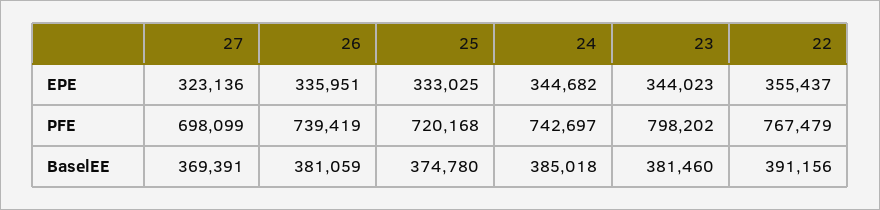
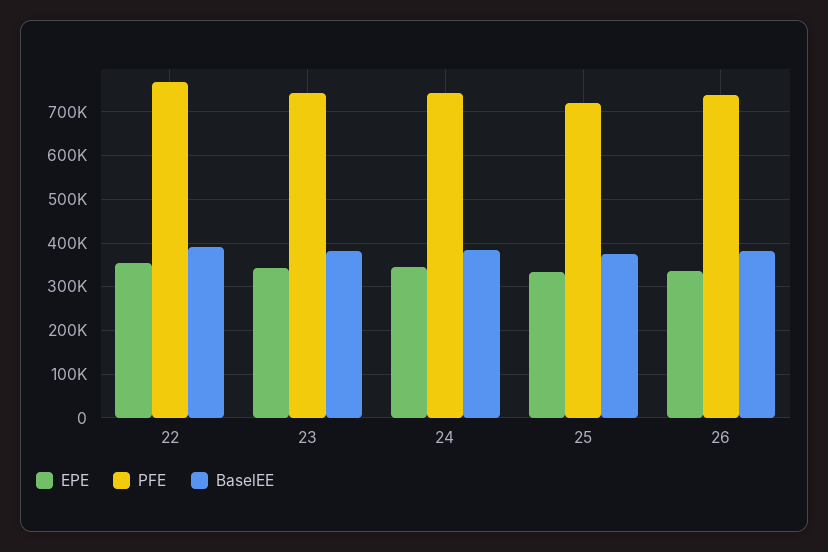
  {
    "EPE": {
-     "27": 323136,
      "26": 335951,
      "25": 333025,
      "24": 344682,
      "23": 344023,
      "22": 355437
    },
    "PFE": {
-     "27": 698099,
      "26": 739419,
      "25": 720168,
      "24": 742697,
-     "23": 798202,
+     "23": 740000,
      "22": 767479
    },
    "BaselEE": {
-     "27": 369391,
      "26": 381059,
      "25": 374780,
      "24": 385018,
      "23": 381460,
      "22": 391156
    }
  }

